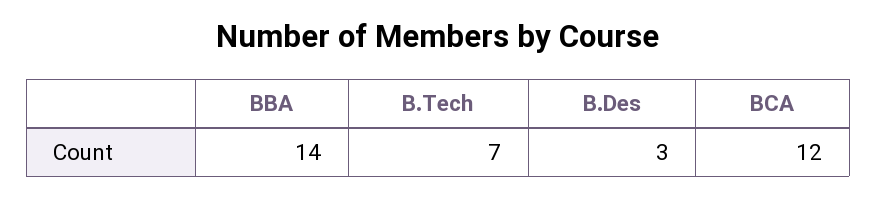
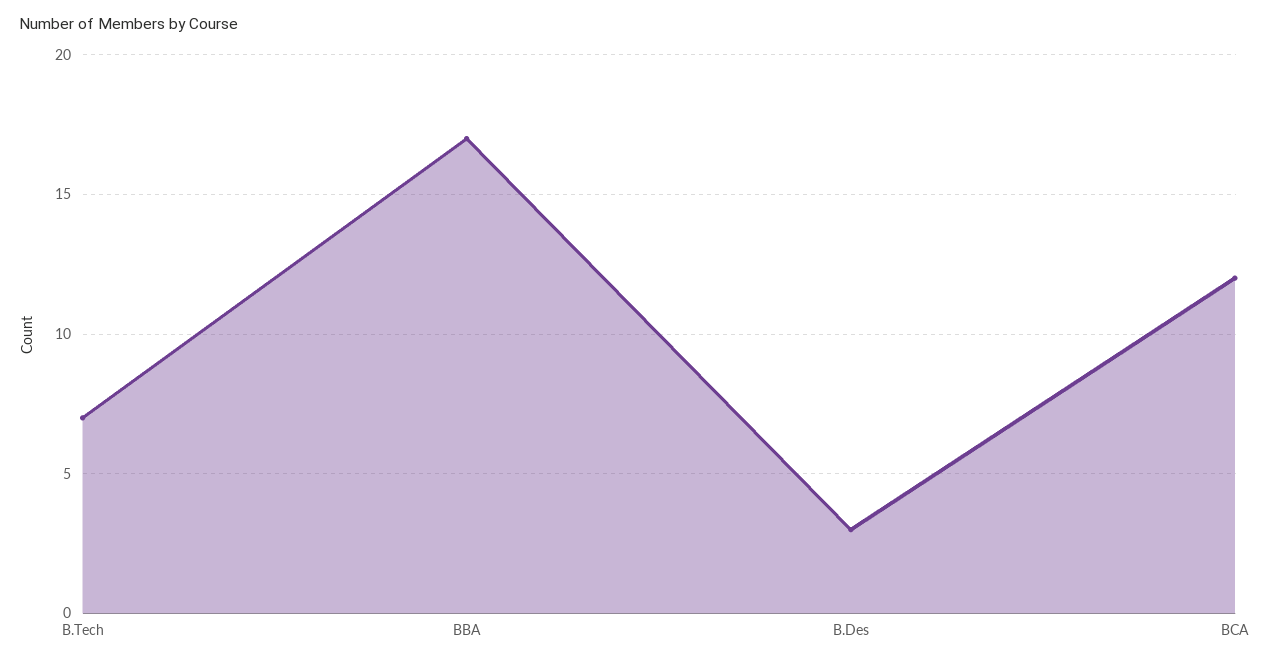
  {
-   "BBA": 14,
+   "BBA": 17,
    "B.Tech": 7,
    "B.Des": 3,
    "BCA": 12
  }

